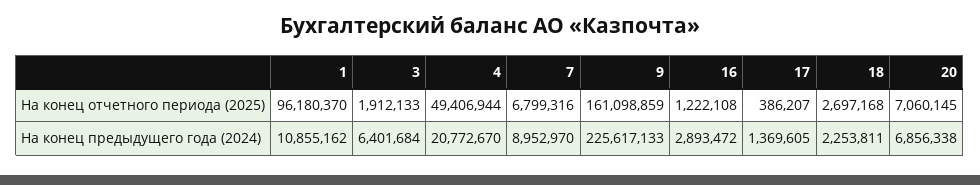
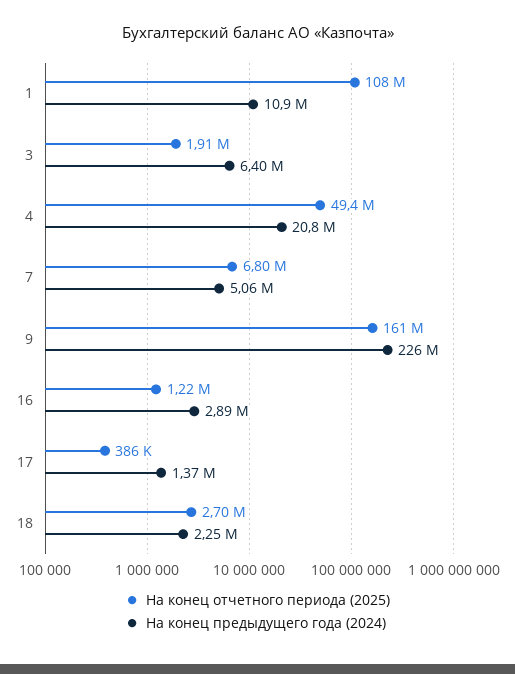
  {
    "На конец отчетного периода (2025)": {
-     "1": 96180370,
+     "1": 108000000,
      "3": 1912133,
      "4": 49406944,
      "7": 6799316,
      "9": 161098859,
      "16": 1222108,
      "17": 386207,
-     "18": 2697168,
+     "18": 2697168
-     "20": 7060145
    },
    "На конец предыдущего года (2024)": {
      "1": 10855162,
      "3": 6401684,
      "4": 20772670,
-     "7": 8952970,
+     "7": 5060000,
      "9": 225617133,
      "16": 2893472,
      "17": 1369605,
-     "18": 2253811,
+     "18": 2253811
-     "20": 6856338
    }
  }

